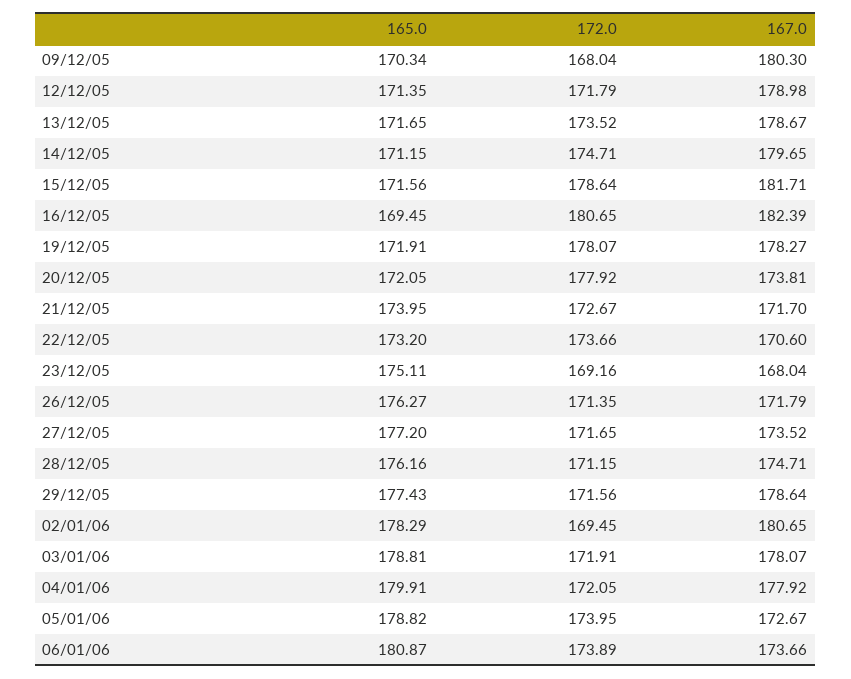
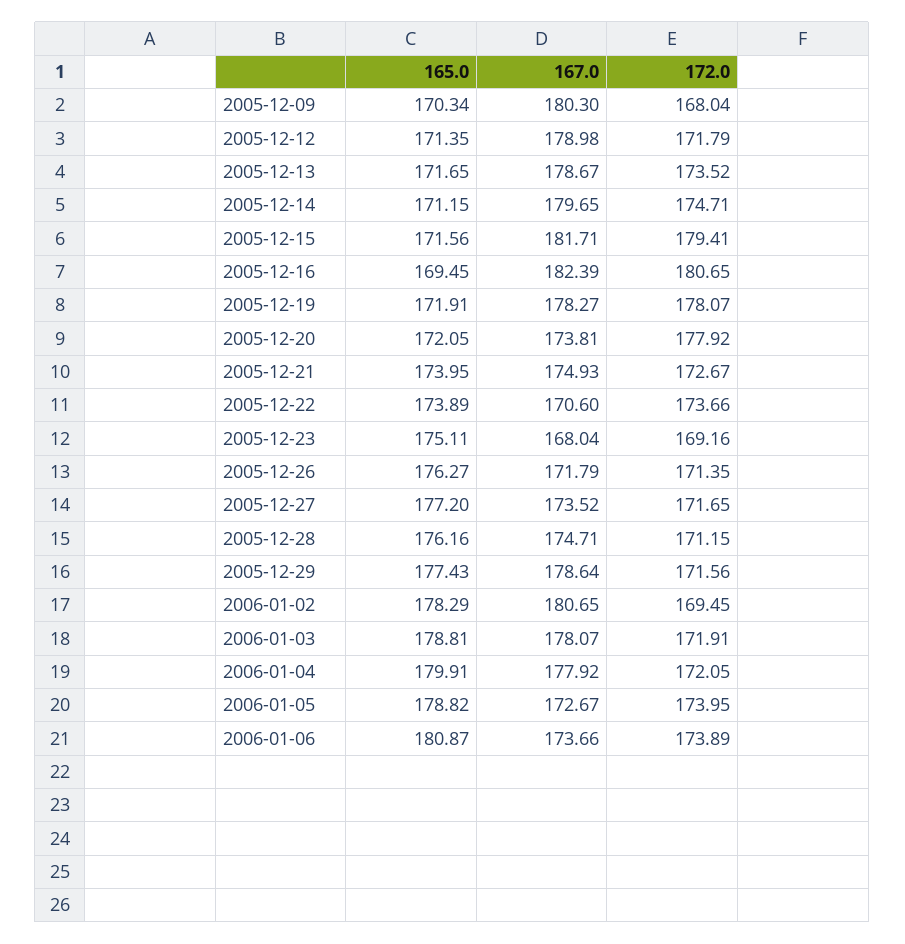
  {
    "165.0": {
      "09/12/05": 170.34,
      "12/12/05": 171.35,
      "13/12/05": 171.65,
      "14/12/05": 171.15,
      "15/12/05": 171.56,
      "16/12/05": 169.45,
      "19/12/05": 171.91,
      "20/12/05": 172.05,
      "21/12/05": 173.95,
-     "22/12/05": 173.2,
+     "22/12/05": 173.89,
      "23/12/05": 175.11,
      "26/12/05": 176.27,
      "27/12/05": 177.2,
      "28/12/05": 176.16,
      "29/12/05": 177.43,
      "02/01/06": 178.29,
      "03/01/06": 178.81,
      "04/01/06": 179.91,
      "05/01/06": 178.82,
      "06/01/06": 180.87
    },
    "172.0": {
      "09/12/05": 168.04,
      "12/12/05": 171.79,
      "13/12/05": 173.52,
      "14/12/05": 174.71,
-     "15/12/05": 178.64,
+     "15/12/05": 179.41,
      "16/12/05": 180.65,
      "19/12/05": 178.07,
      "20/12/05": 177.92,
      "21/12/05": 172.67,
      "22/12/05": 173.66,
      "23/12/05": 169.16,
      "26/12/05": 171.35,
      "27/12/05": 171.65,
      "28/12/05": 171.15,
      "29/12/05": 171.56,
      "02/01/06": 169.45,
      "03/01/06": 171.91,
      "04/01/06": 172.05,
      "05/01/06": 173.95,
      "06/01/06": 173.89
    },
    "167.0": {
      "09/12/05": 180.3,
      "12/12/05": 178.98,
      "13/12/05": 178.67,
      "14/12/05": 179.65,
      "15/12/05": 181.71,
      "16/12/05": 182.39,
      "19/12/05": 178.27,
      "20/12/05": 173.81,
-     "21/12/05": 171.7,
+     "21/12/05": 174.93,
      "22/12/05": 170.6,
      "23/12/05": 168.04,
      "26/12/05": 171.79,
      "27/12/05": 173.52,
      "28/12/05": 174.71,
      "29/12/05": 178.64,
      "02/01/06": 180.65,
      "03/01/06": 178.07,
      "04/01/06": 177.92,
      "05/01/06": 172.67,
      "06/01/06": 173.66
    }
  }

